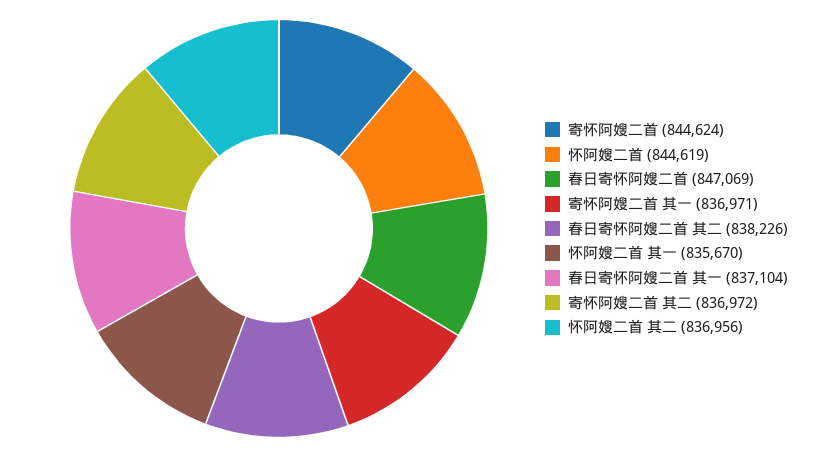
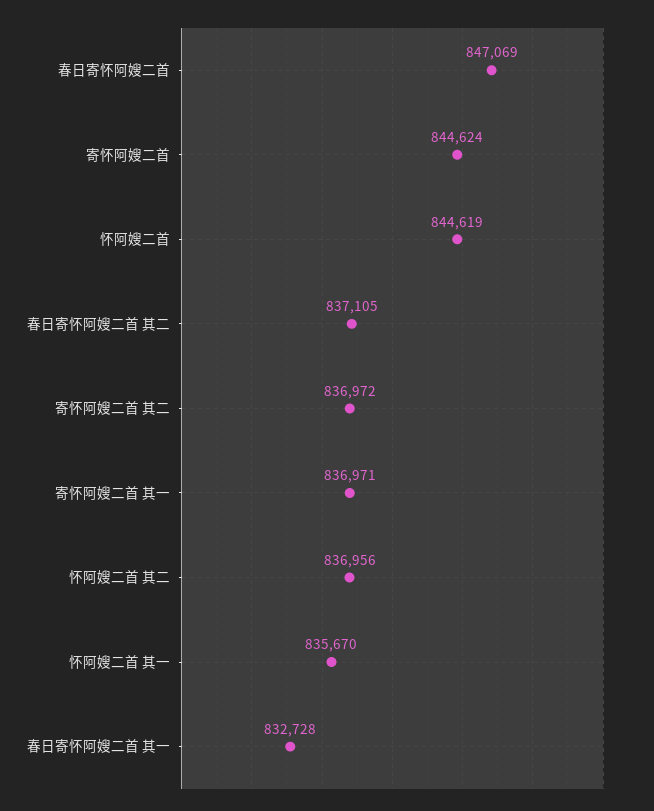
  {
    "寄怀阿嫂二首": 844624,
    "怀阿嫂二首": 844619,
    "春日寄怀阿嫂二首": 847069,
    "寄怀阿嫂二首 其一": 836971,
-   "春日寄怀阿嫂二首 其二": 838226,
+   "春日寄怀阿嫂二首 其二": 837105,
    "怀阿嫂二首 其一": 835670,
-   "春日寄怀阿嫂二首 其一": 837104,
+   "春日寄怀阿嫂二首 其一": 832728,
    "寄怀阿嫂二首 其二": 836972,
    "怀阿嫂二首 其二": 836956
  }

